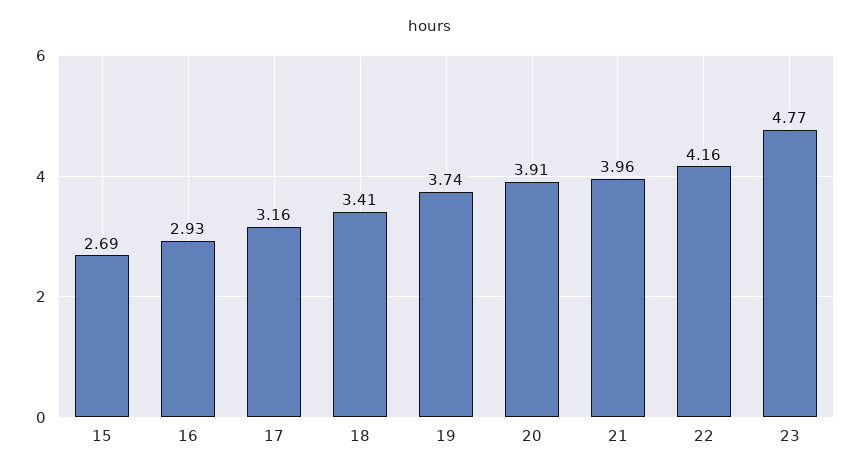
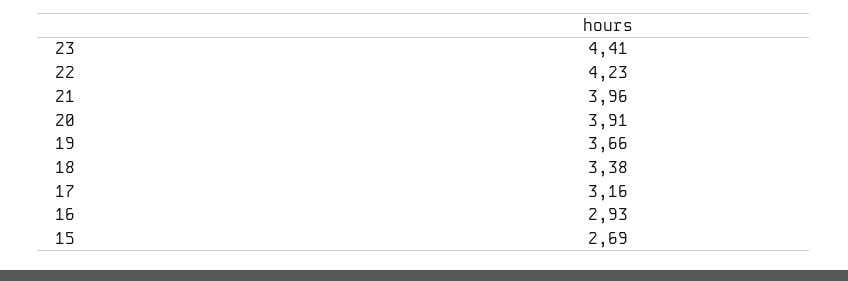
  {
    "15": 2.69,
    "16": 2.93,
    "17": 3.16,
-   "18": 3.41,
+   "18": 3.38,
-   "19": 3.74,
+   "19": 3.66,
    "20": 3.91,
    "21": 3.96,
-   "22": 4.16,
+   "22": 4.23,
-   "23": 4.77
+   "23": 4.41
  }

